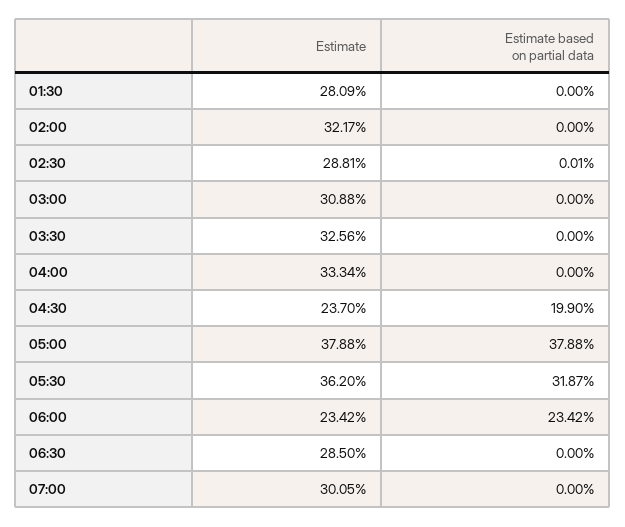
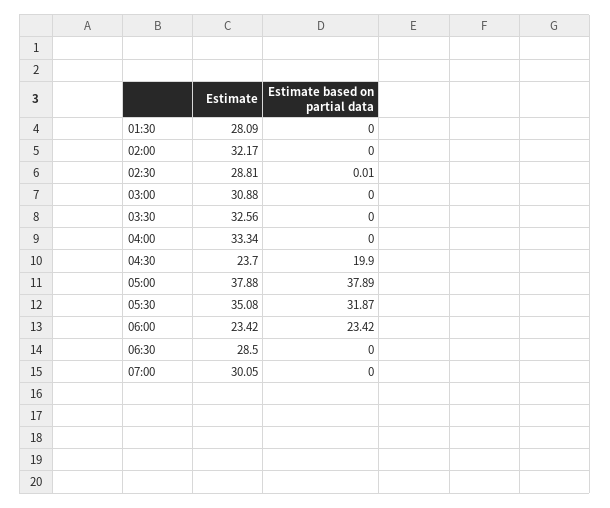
  {
    "Estimate": {
      "01:30": 28.09,
      "02:00": 32.17,
      "02:30": 28.81,
      "03:00": 30.88,
      "03:30": 32.56,
      "04:00": 33.34,
      "04:30": 23.7,
      "05:00": 37.88,
-     "05:30": 36.2,
+     "05:30": 35.08,
      "06:00": 23.42,
      "06:30": 28.5,
      "07:00": 30.05
    },
    "Estimate based on partial data": {
      "01:30": 0,
      "02:00": 0,
      "02:30": 0.01,
      "03:00": 0,
      "03:30": 0,
      "04:00": 0,
      "04:30": 19.9,
-     "05:00": 37.88,
+     "05:00": 37.89,
      "05:30": 31.87,
      "06:00": 23.42,
      "06:30": 0,
      "07:00": 0
    }
  }

